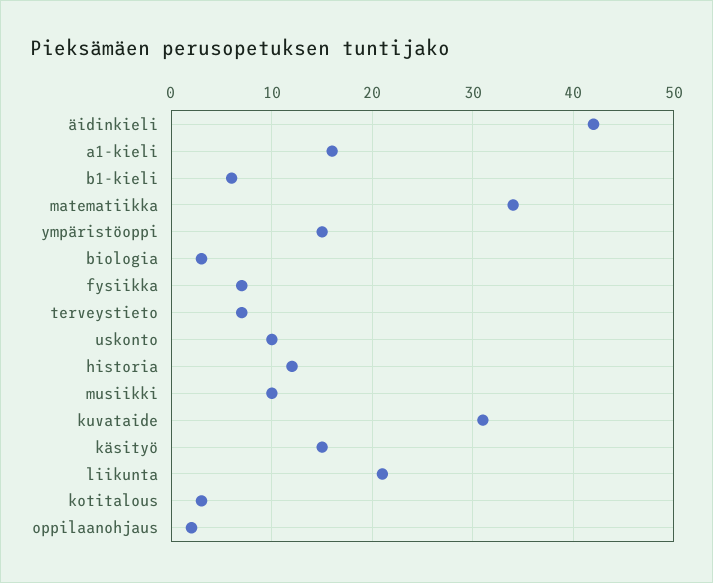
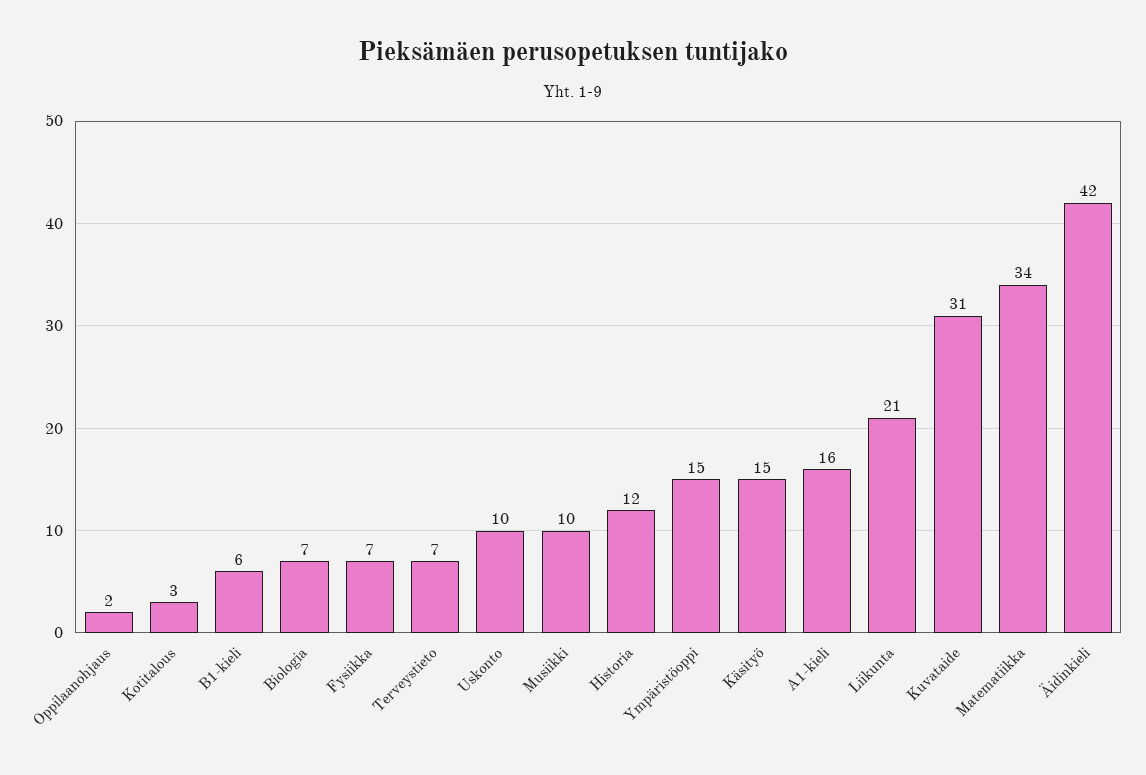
  {
    "äidinkieli": 42,
    "a1-kieli": 16,
    "b1-kieli": 6,
    "matematiikka": 34,
    "ympäristöoppi": 15,
-   "biologia": 3,
+   "biologia": 7,
    "fysiikka": 7,
    "terveystieto": 7,
    "uskonto": 10,
    "historia": 12,
    "musiikki": 10,
    "kuvataide": 31,
    "käsityö": 15,
    "liikunta": 21,
    "kotitalous": 3,
    "oppilaanohjaus": 2
  }

